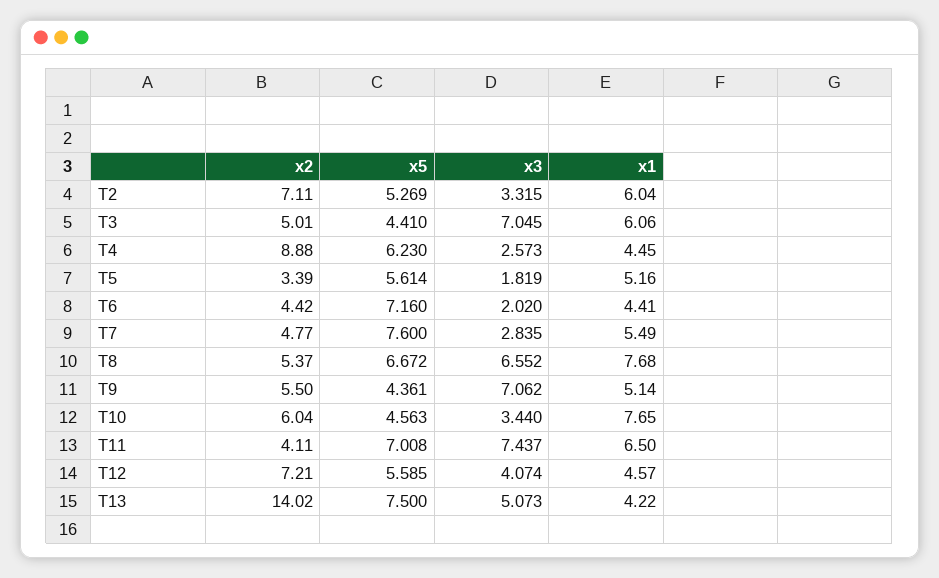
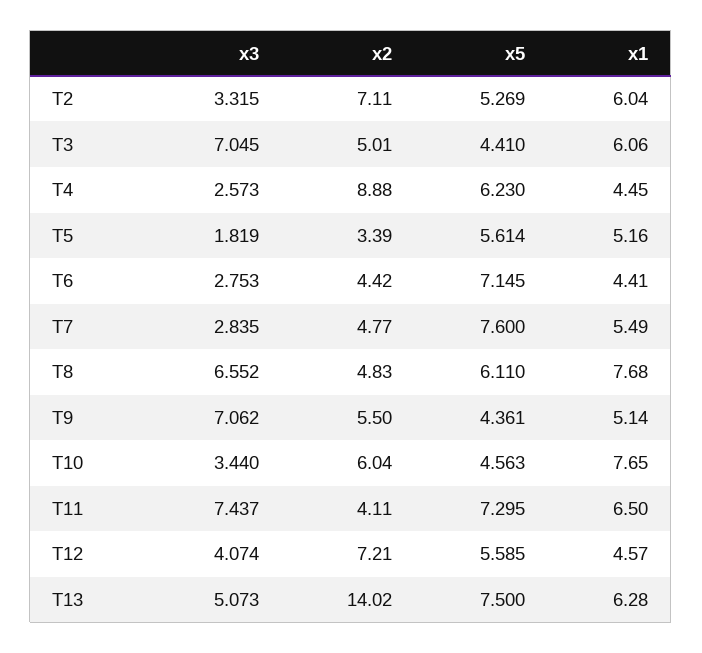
  {
    "x2": {
      "T2": 7.11,
      "T3": 5.01,
      "T4": 8.88,
      "T5": 3.39,
      "T6": 4.42,
      "T7": 4.77,
-     "T8": 5.37,
+     "T8": 4.83,
      "T9": 5.5,
      "T10": 6.04,
      "T11": 4.11,
      "T12": 7.21,
      "T13": 14.02
    },
    "x5": {
      "T2": 5.269,
      "T3": 4.41,
      "T4": 6.23,
      "T5": 5.614,
-     "T6": 7.16,
+     "T6": 7.145,
      "T7": 7.6,
-     "T8": 6.672,
+     "T8": 6.11,
      "T9": 4.361,
      "T10": 4.563,
-     "T11": 7.008,
+     "T11": 7.295,
      "T12": 5.585,
      "T13": 7.5
    },
    "x3": {
      "T2": 3.315,
      "T3": 7.045,
      "T4": 2.573,
      "T5": 1.819,
-     "T6": 2.02,
+     "T6": 2.753,
      "T7": 2.835,
      "T8": 6.552,
      "T9": 7.062,
      "T10": 3.44,
      "T11": 7.437,
      "T12": 4.074,
      "T13": 5.073
    },
    "x1": {
      "T2": 6.04,
      "T3": 6.06,
      "T4": 4.45,
      "T5": 5.16,
      "T6": 4.41,
      "T7": 5.49,
      "T8": 7.68,
      "T9": 5.14,
      "T10": 7.65,
      "T11": 6.5,
      "T12": 4.57,
-     "T13": 4.22
+     "T13": 6.28
    }
  }

